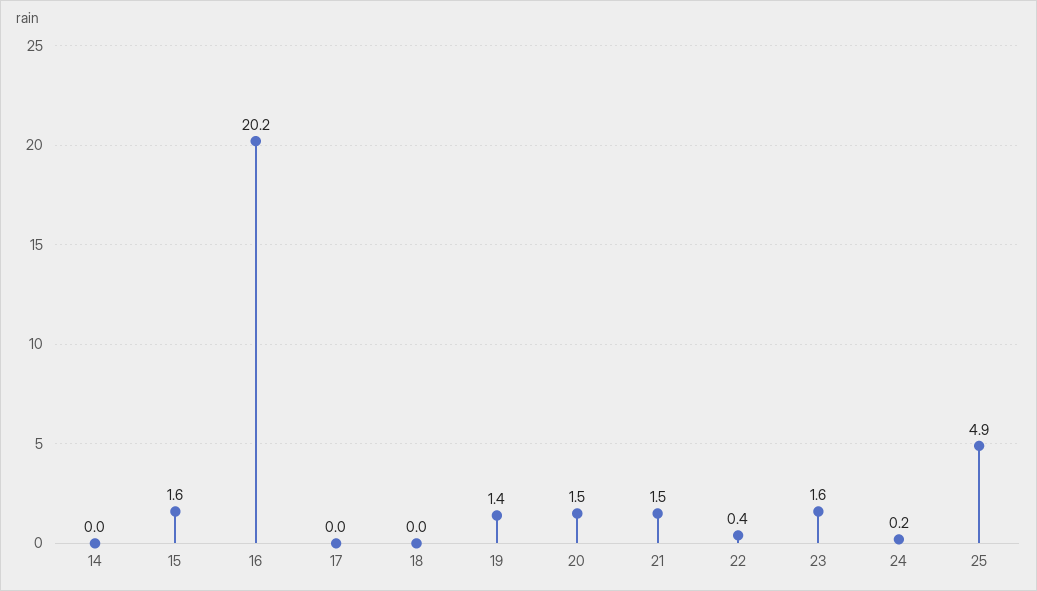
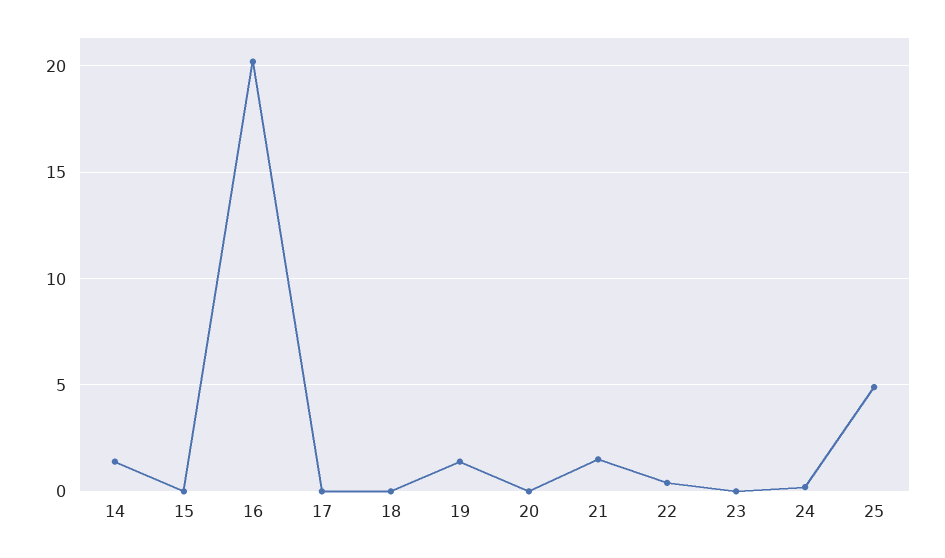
  {
-   "14": 0,
+   "14": 1.5,
-   "15": 1.6,
+   "15": 0,
    "16": 20.2,
    "17": 0,
    "18": 0,
    "19": 1.4,
-   "20": 1.5,
+   "20": 0,
    "21": 1.5,
    "22": 0.4,
-   "23": 1.6,
+   "23": 0,
    "24": 0.2,
    "25": 4.9
  }

